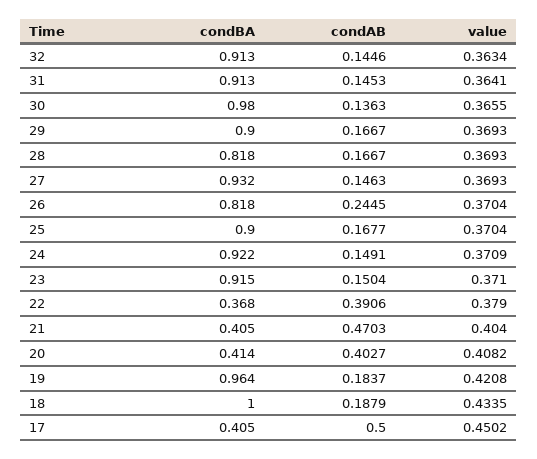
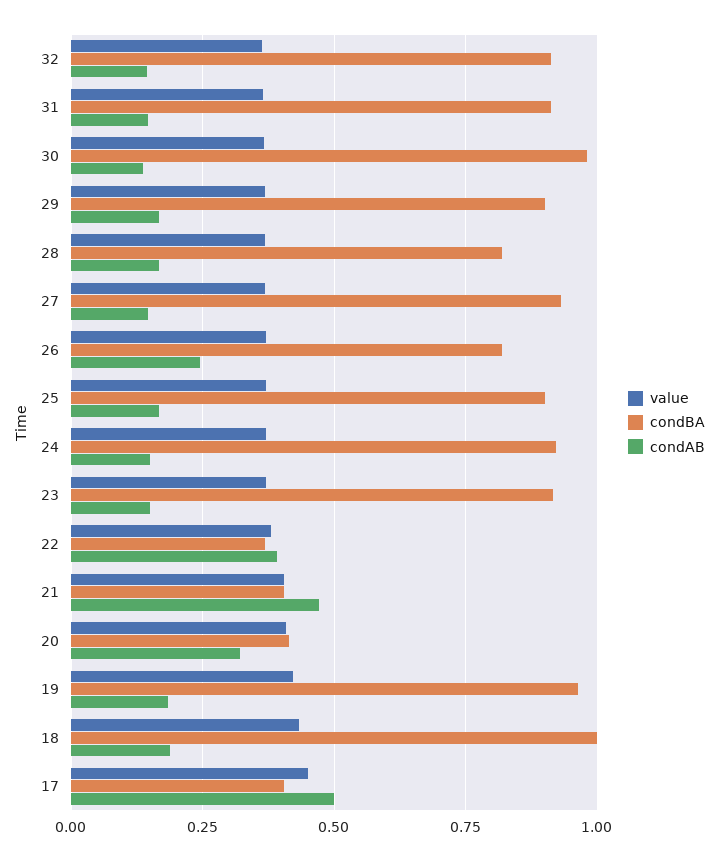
  {
    "condBA": {
      "32": 0.913,
      "31": 0.913,
      "30": 0.98,
      "29": 0.9,
      "28": 0.818,
      "27": 0.932,
      "26": 0.818,
      "25": 0.9,
      "24": 0.922,
      "23": 0.915,
      "22": 0.368,
      "21": 0.405,
      "20": 0.414,
      "19": 0.964,
      "18": 1,
      "17": 0.405
    },
    "condAB": {
      "32": 0.1446,
      "31": 0.1453,
      "30": 0.1363,
      "29": 0.1667,
      "28": 0.1667,
      "27": 0.1463,
      "26": 0.2445,
      "25": 0.1677,
      "24": 0.1491,
      "23": 0.1504,
      "22": 0.3906,
      "21": 0.4703,
-     "20": 0.4027,
+     "20": 0.325,
      "19": 0.1837,
      "18": 0.1879,
      "17": 0.5
    },
    "value": {
      "32": 0.3634,
      "31": 0.3641,
      "30": 0.3655,
      "29": 0.3693,
      "28": 0.3693,
      "27": 0.3693,
      "26": 0.3704,
      "25": 0.3704,
      "24": 0.3709,
      "23": 0.371,
      "22": 0.379,
      "21": 0.404,
      "20": 0.4082,
      "19": 0.4208,
      "18": 0.4335,
      "17": 0.4502
    }
  }

